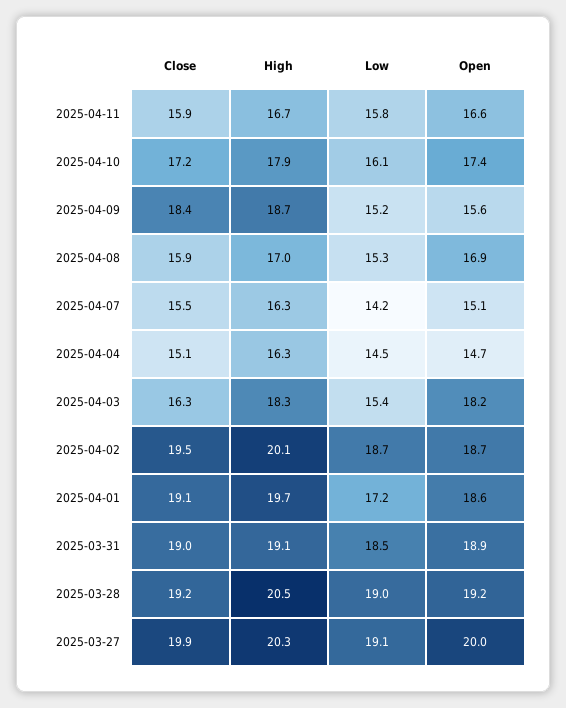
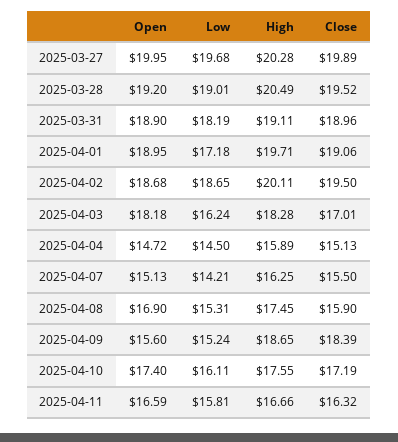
  {
    "Close": {
-     "2025-04-11": 15.9,
+     "2025-04-11": 16.32,
      "2025-04-10": 17.19,
      "2025-04-09": 18.39,
      "2025-04-08": 15.9,
      "2025-04-07": 15.5,
      "2025-04-04": 15.13,
-     "2025-04-03": 16.3,
+     "2025-04-03": 17.01,
      "2025-04-02": 19.5,
      "2025-04-01": 19.06,
      "2025-03-31": 18.96,
-     "2025-03-28": 19.2,
+     "2025-03-28": 19.52,
      "2025-03-27": 19.89
    },
    "High": {
      "2025-04-11": 16.66,
-     "2025-04-10": 17.9,
+     "2025-04-10": 17.55,
      "2025-04-09": 18.65,
-     "2025-04-08": 17,
+     "2025-04-08": 17.45,
      "2025-04-07": 16.25,
-     "2025-04-04": 16.3,
+     "2025-04-04": 15.89,
      "2025-04-03": 18.28,
      "2025-04-02": 20.11,
      "2025-04-01": 19.71,
      "2025-03-31": 19.11,
      "2025-03-28": 20.49,
      "2025-03-27": 20.28
    },
    "Low": {
      "2025-04-11": 15.81,
      "2025-04-10": 16.11,
      "2025-04-09": 15.24,
      "2025-04-08": 15.31,
      "2025-04-07": 14.21,
      "2025-04-04": 14.5,
-     "2025-04-03": 15.4,
+     "2025-04-03": 16.24,
      "2025-04-02": 18.65,
      "2025-04-01": 17.18,
-     "2025-03-31": 18.5,
+     "2025-03-31": 18.19,
      "2025-03-28": 19.01,
-     "2025-03-27": 19.1
+     "2025-03-27": 19.68
    },
    "Open": {
      "2025-04-11": 16.59,
      "2025-04-10": 17.4,
      "2025-04-09": 15.6,
      "2025-04-08": 16.9,
      "2025-04-07": 15.13,
      "2025-04-04": 14.72,
      "2025-04-03": 18.18,
      "2025-04-02": 18.68,
-     "2025-04-01": 18.6,
+     "2025-04-01": 18.95,
      "2025-03-31": 18.9,
      "2025-03-28": 19.2,
      "2025-03-27": 19.95
    }
  }

